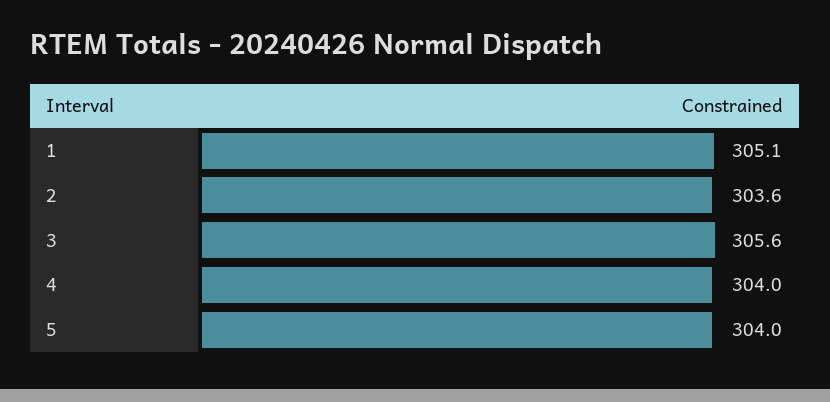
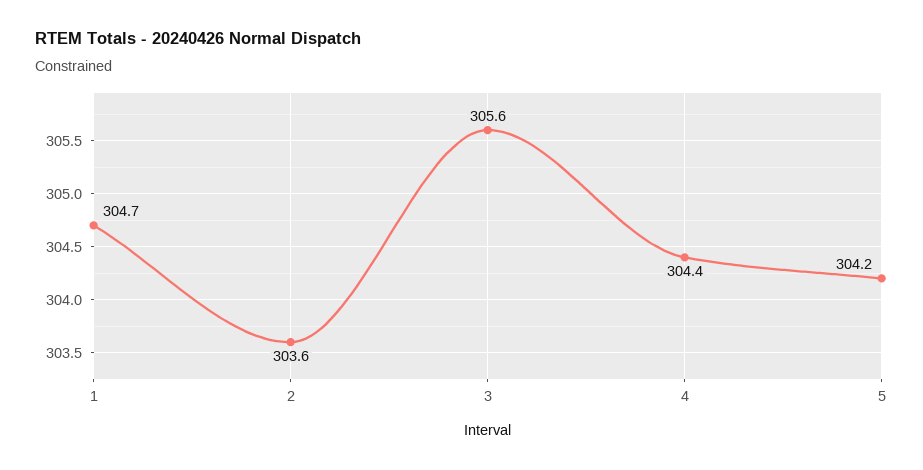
  {
-   "1": 305.1,
+   "1": 304.7,
    "2": 303.6,
    "3": 305.6,
-   "4": 304,
+   "4": 304.4,
-   "5": 304
+   "5": 304.2
  }

